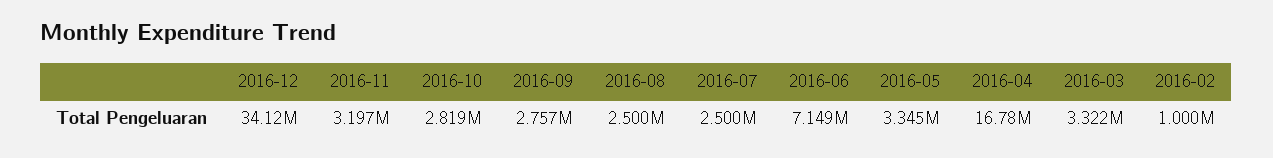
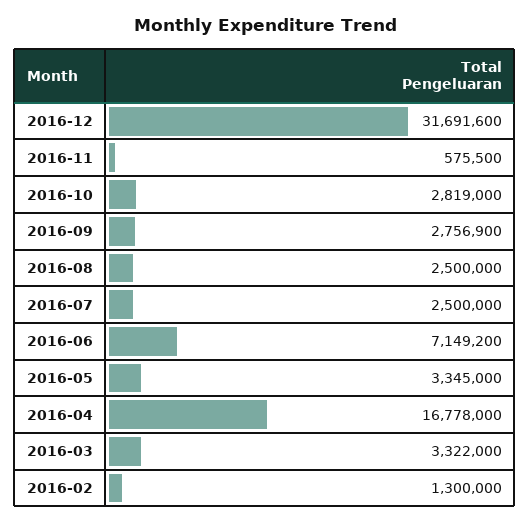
  {
-   "2016-12": 34120000,
+   "2016-12": 31691600,
-   "2016-11": 3197000,
+   "2016-11": 575500,
    "2016-10": 2819000,
    "2016-09": 2756900,
    "2016-08": 2500000,
    "2016-07": 2500000,
    "2016-06": 7149200,
    "2016-05": 3345000,
    "2016-04": 16778000,
    "2016-03": 3322000,
-   "2016-02": 1000000
+   "2016-02": 1300000
  }

